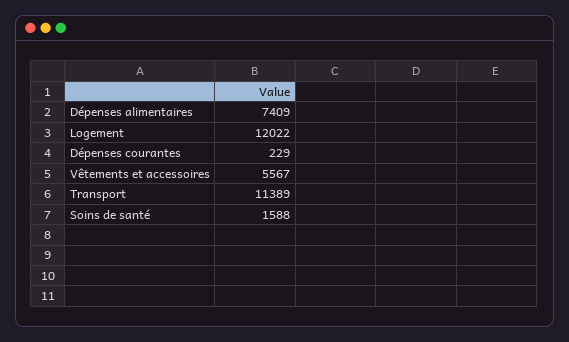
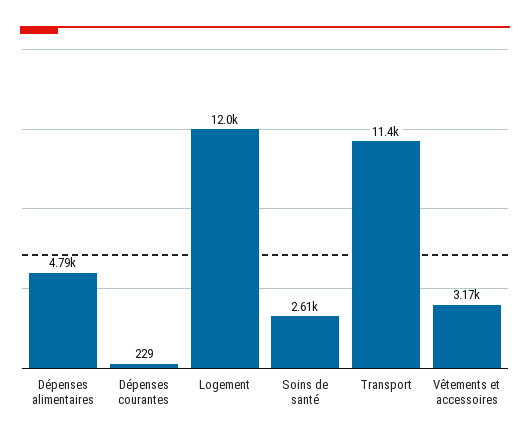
  {
-   "Dépenses alimentaires": 7409,
+   "Dépenses alimentaires": 4790,
    "Logement": 12022,
    "Dépenses courantes": 229,
-   "Vêtements et accessoires": 5567,
+   "Vêtements et accessoires": 3170,
    "Transport": 11389,
-   "Soins de santé": 1588
+   "Soins de santé": 2610
  }

